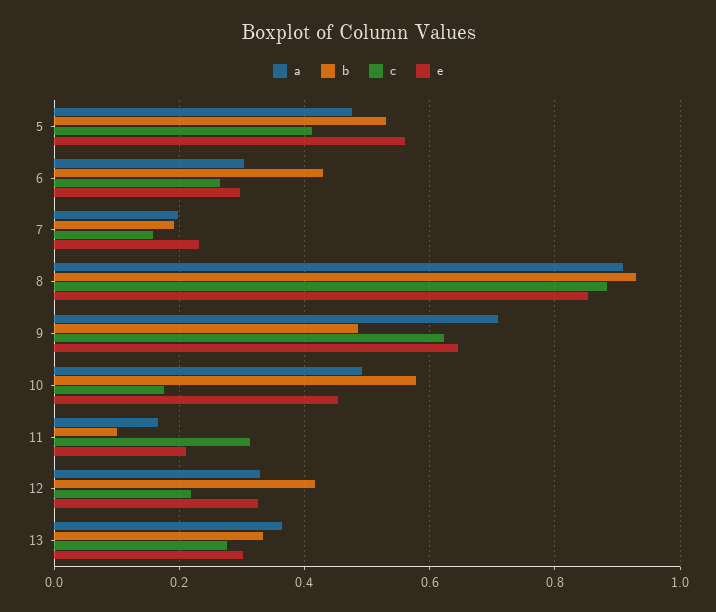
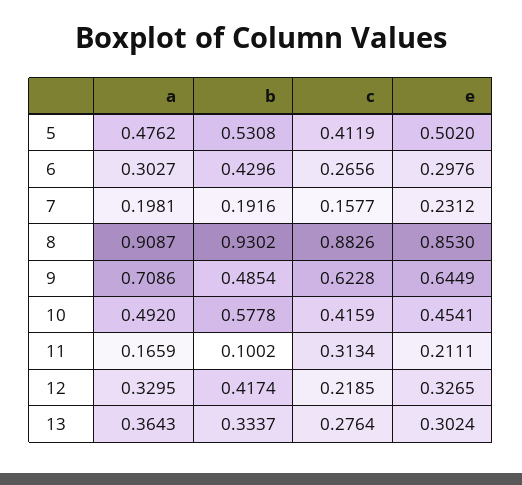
  {
    "a": {
      "5": 0.4762,
      "6": 0.3027,
      "7": 0.1981,
      "8": 0.9087,
      "9": 0.7086,
      "10": 0.492,
      "11": 0.1659,
      "12": 0.3295,
      "13": 0.3643
    },
    "b": {
      "5": 0.5308,
      "6": 0.4296,
      "7": 0.1916,
      "8": 0.9302,
      "9": 0.4854,
      "10": 0.5778,
      "11": 0.1002,
      "12": 0.4174,
      "13": 0.3337
    },
    "c": {
      "5": 0.4119,
      "6": 0.2656,
      "7": 0.1577,
      "8": 0.8826,
      "9": 0.6228,
-     "10": 0.18,
+     "10": 0.4159,
      "11": 0.3134,
      "12": 0.2185,
      "13": 0.2764
    },
    "e": {
-     "5": 0.56,
+     "5": 0.502,
      "6": 0.2976,
      "7": 0.2312,
      "8": 0.853,
      "9": 0.6449,
      "10": 0.4541,
      "11": 0.2111,
      "12": 0.3265,
      "13": 0.3024
    }
  }

